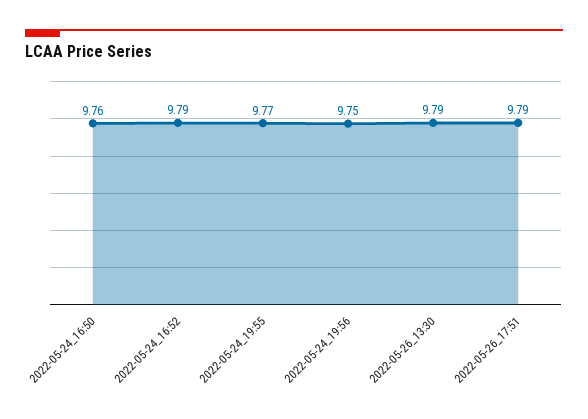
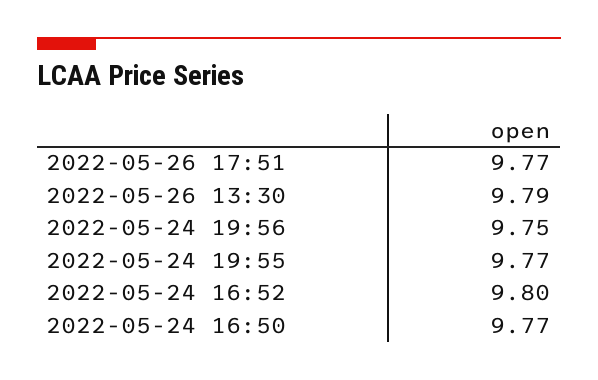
  {
-   "2022-05-24_16:50": 9.76,
+   "2022-05-24_16:50": 9.77,
-   "2022-05-24_16:52": 9.79,
+   "2022-05-24_16:52": 9.8,
    "2022-05-24_19:55": 9.77,
    "2022-05-24_19:56": 9.75,
    "2022-05-26_13:30": 9.79,
-   "2022-05-26_17:51": 9.79
+   "2022-05-26_17:51": 9.77
  }

